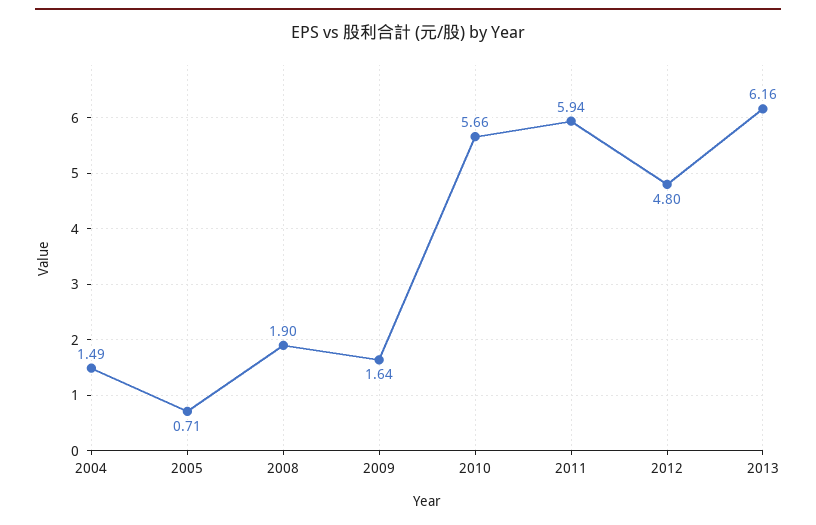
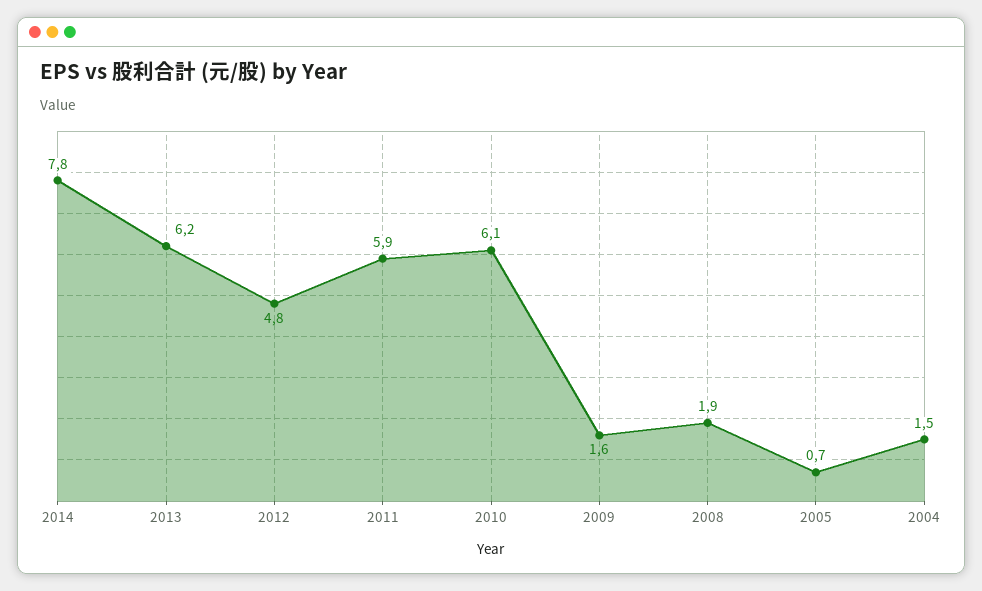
  {
    "2004": 1.49,
    "2005": 0.71,
    "2008": 1.9,
    "2009": 1.64,
-   "2010": 5.66,
+   "2010": 6.1,
    "2011": 5.94,
    "2012": 4.8,
-   "2013": 6.16
+   "2013": 6.16,
+   "2014": 7.8
  }

